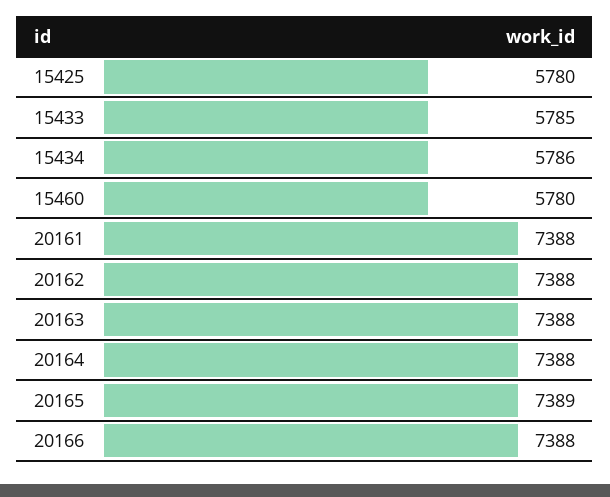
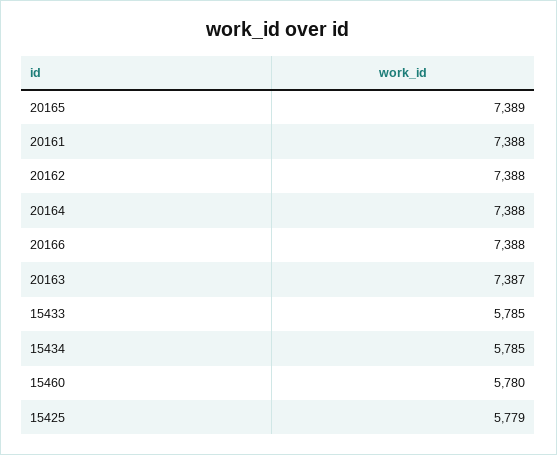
  {
-   "15425": 5780,
+   "15425": 5779,
    "15433": 5785,
-   "15434": 5786,
+   "15434": 5785,
    "15460": 5780,
    "20161": 7388,
    "20162": 7388,
-   "20163": 7388,
+   "20163": 7387,
    "20164": 7388,
    "20165": 7389,
    "20166": 7388
  }

